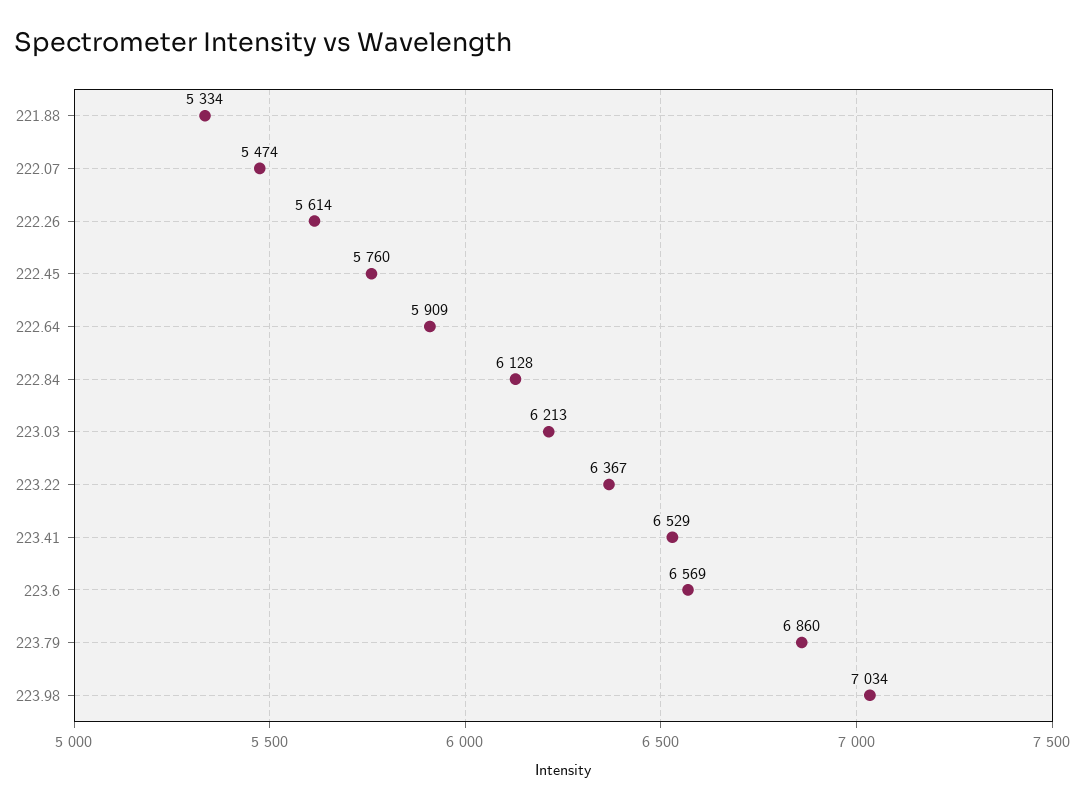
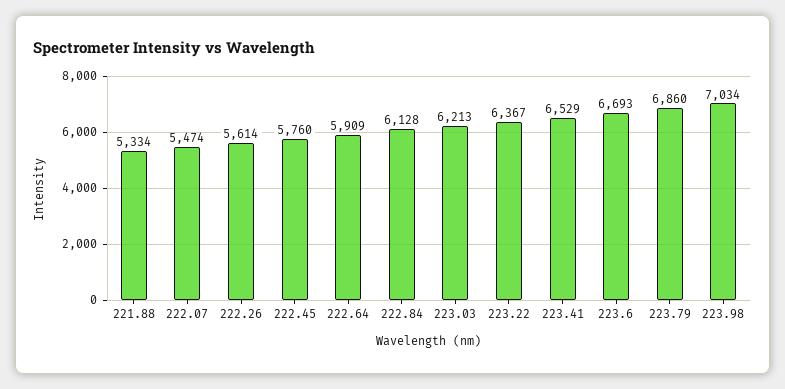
  {
    "221.88": 5334,
    "222.07": 5474,
    "222.26": 5614,
    "222.45": 5760,
    "222.64": 5909,
    "222.84": 6128,
    "223.03": 6213,
    "223.22": 6367,
    "223.41": 6529,
-   "223.6": 6569,
+   "223.6": 6693,
    "223.79": 6860,
    "223.98": 7034
  }

